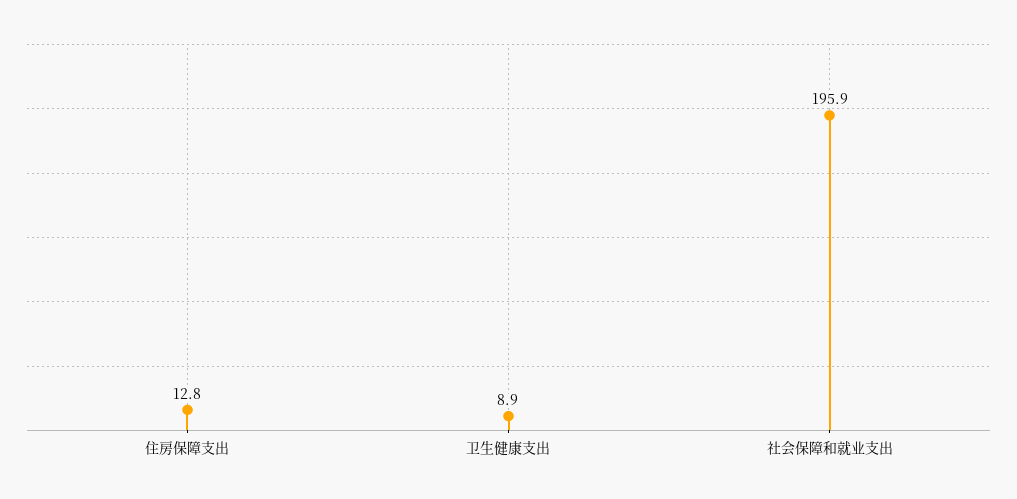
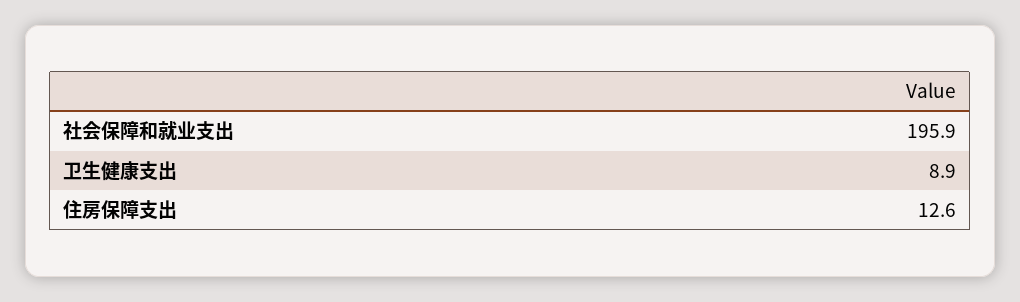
  {
-   "住房保障支出": 12.8,
+   "住房保障支出": 12.6,
    "卫生健康支出": 8.9,
    "社会保障和就业支出": 195.9
  }

